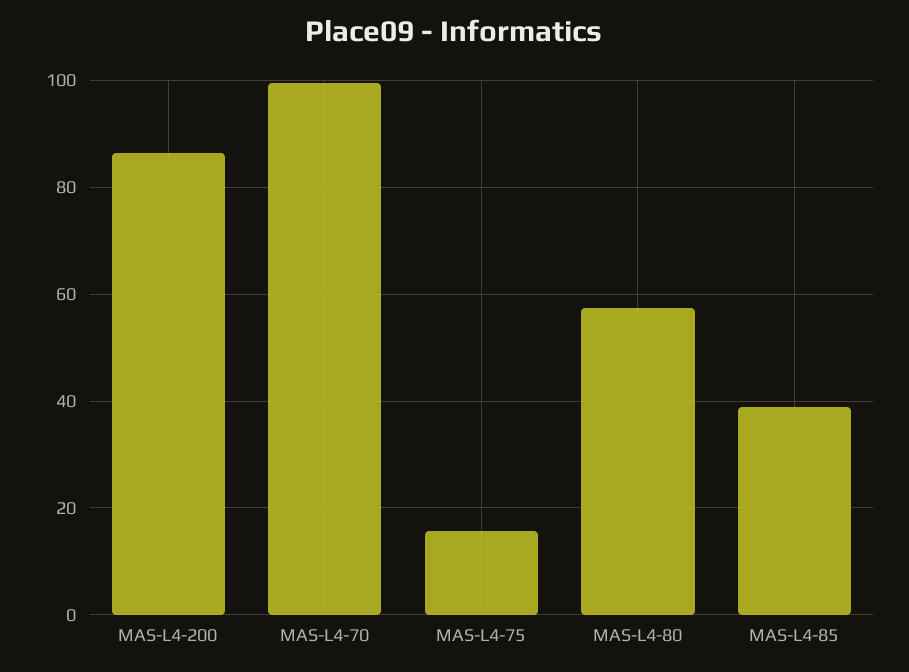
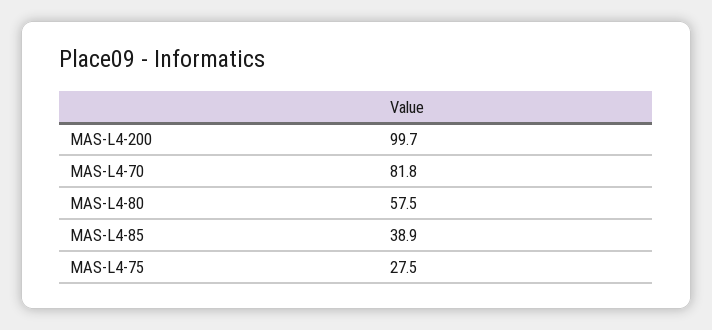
  {
-   "MAS-L4-200": 86,
+   "MAS-L4-200": 99.7,
-   "MAS-L4-70": 100,
+   "MAS-L4-70": 81.8,
-   "MAS-L4-75": 16,
+   "MAS-L4-75": 27.5,
    "MAS-L4-80": 57.5,
    "MAS-L4-85": 38.9
  }

